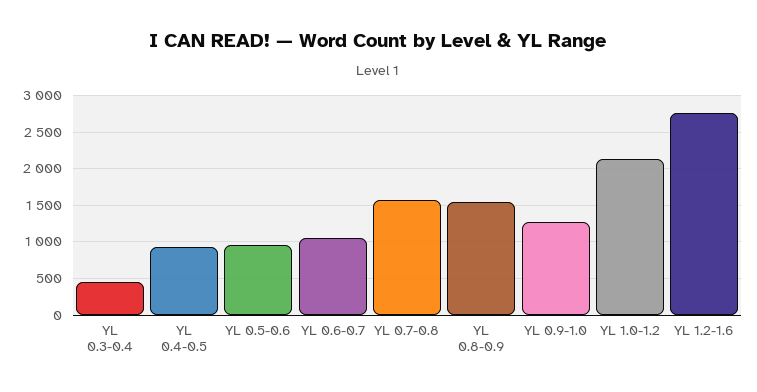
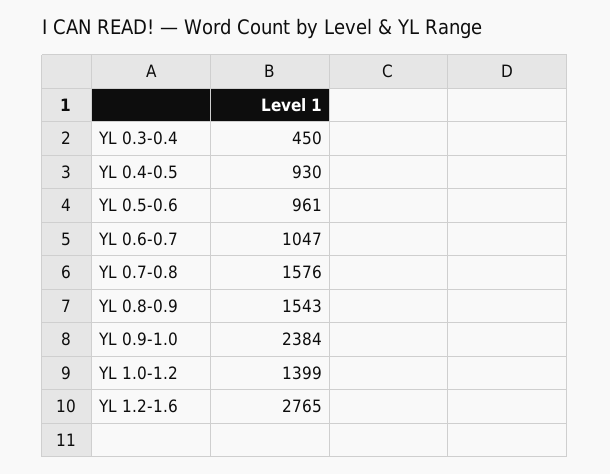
  {
    "YL 0.3-0.4": 450,
    "YL 0.4-0.5": 930,
    "YL 0.5-0.6": 961,
    "YL 0.6-0.7": 1047,
    "YL 0.7-0.8": 1576,
    "YL 0.8-0.9": 1543,
-   "YL 0.9-1.0": 1300,
+   "YL 0.9-1.0": 2384,
-   "YL 1.0-1.2": 2100,
+   "YL 1.0-1.2": 1399,
    "YL 1.2-1.6": 2765
  }

